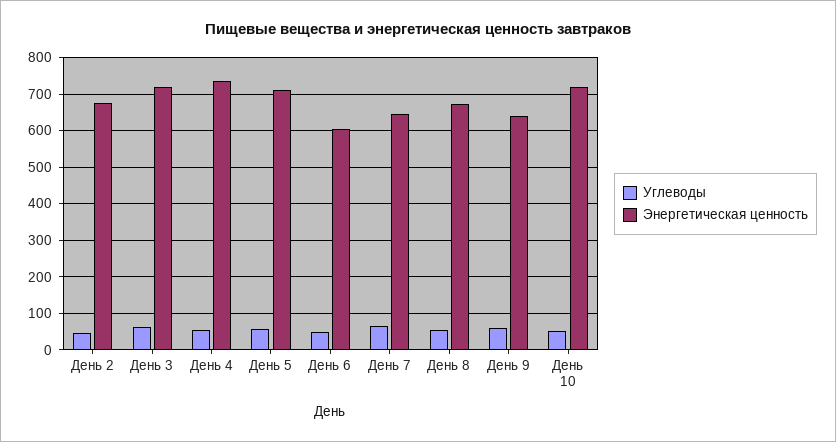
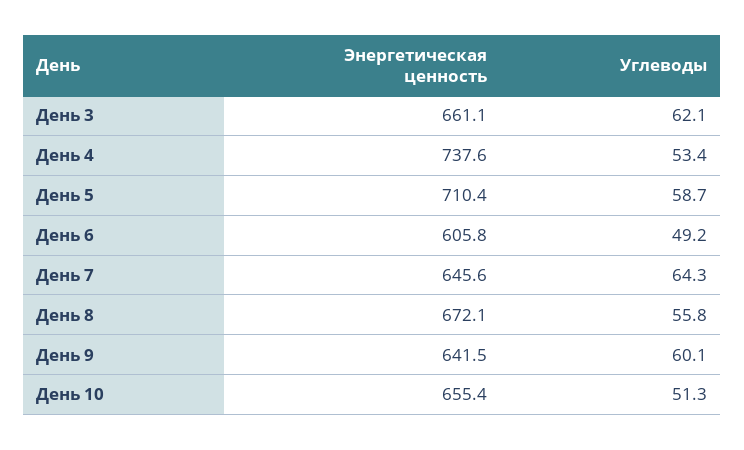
  {
    "Углеводы": {
-     "День 2": 40,
      "День 3": 62.1,
      "День 4": 53.4,
      "День 5": 58.7,
      "День 6": 49.2,
      "День 7": 64.3,
      "День 8": 55.8,
      "День 9": 60.1,
      "День 10": 51.3
    },
    "Энергетическая ценность": {
-     "День 2": 680,
-     "День 3": 720,
+     "День 3": 661.1,
      "День 4": 737.6,
      "День 5": 710.4,
      "День 6": 605.8,
      "День 7": 645.6,
      "День 8": 672.1,
      "День 9": 641.5,
-     "День 10": 720
+     "День 10": 655.4
    }
  }

